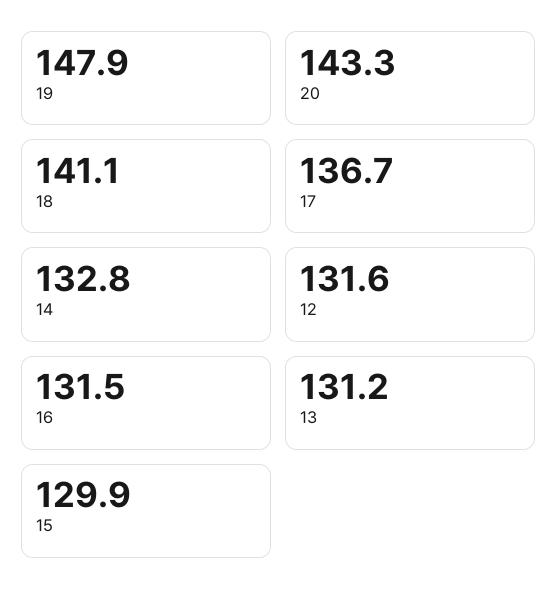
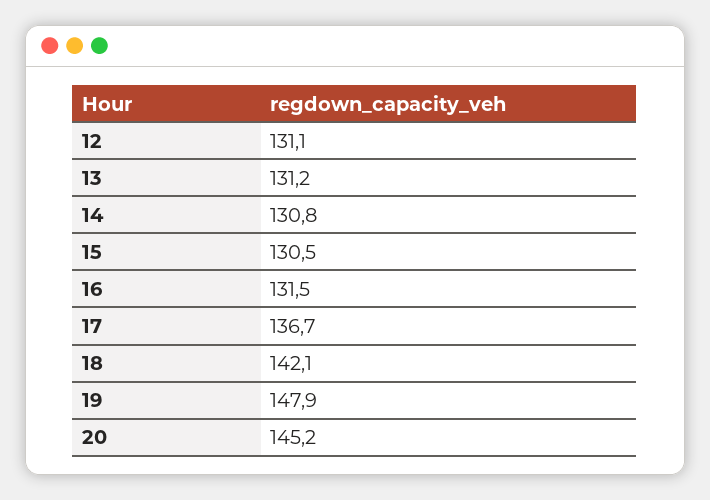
  {
    "19": 147.9,
-   "20": 143.3,
+   "20": 145.2,
-   "18": 141.1,
+   "18": 142.1,
    "17": 136.7,
-   "14": 132.8,
+   "14": 130.8,
-   "12": 131.6,
+   "12": 131.1,
    "16": 131.5,
    "13": 131.2,
-   "15": 129.9
+   "15": 130.5
  }

